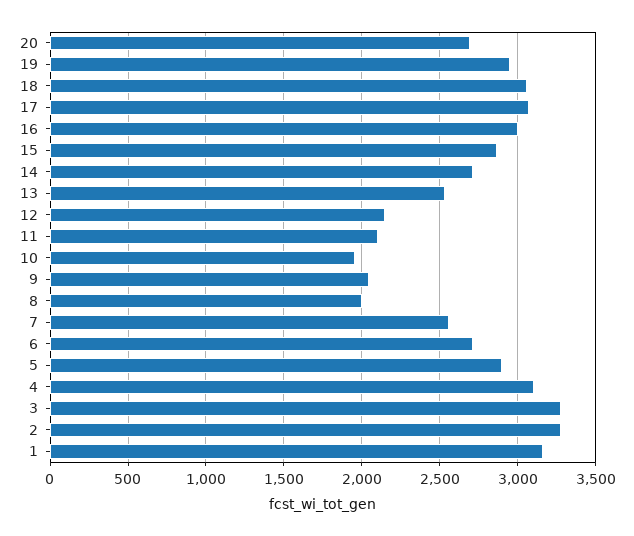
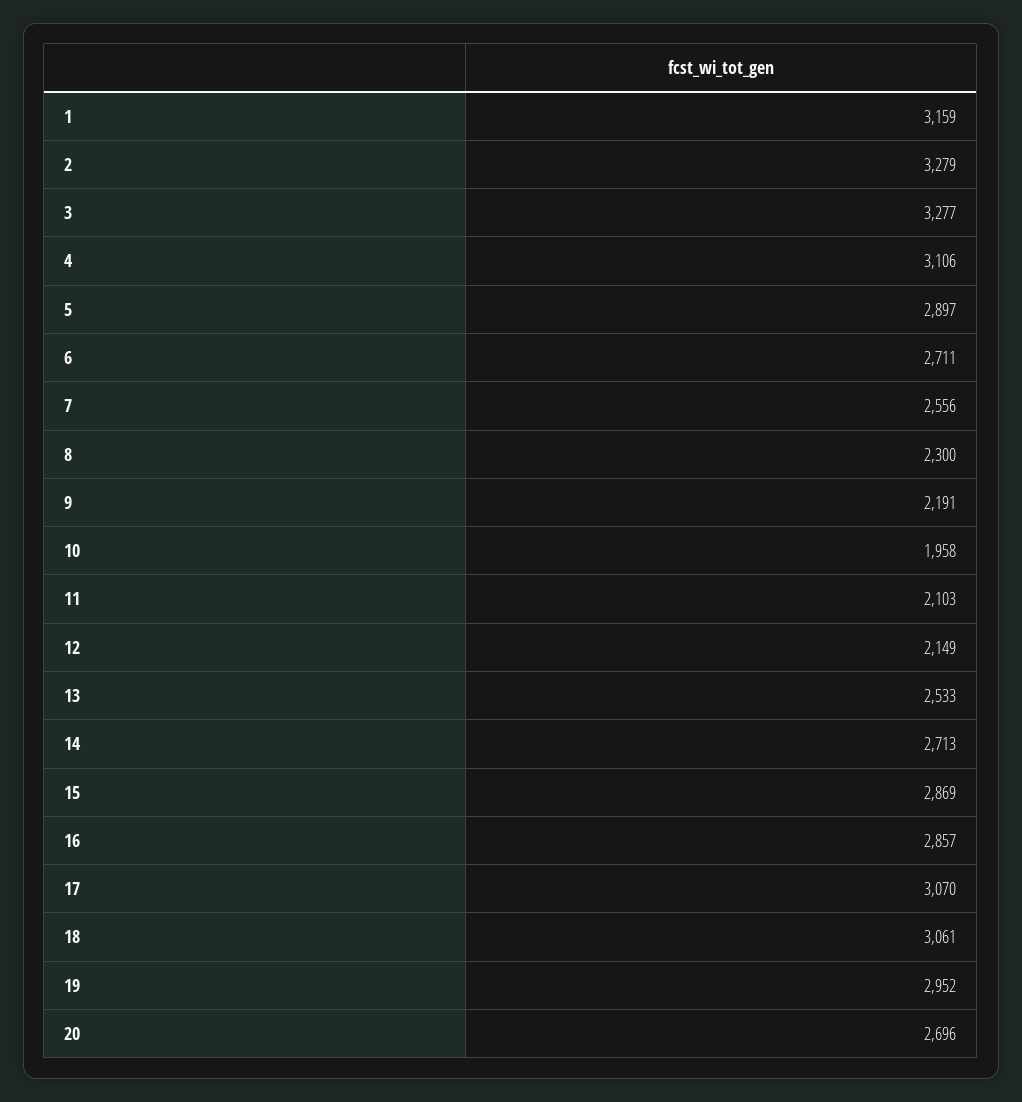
  {
    "20": 2696,
    "19": 2952,
    "18": 3061,
    "17": 3070,
-   "16": 3000,
+   "16": 2857,
    "15": 2869,
    "14": 2713,
    "13": 2533,
    "12": 2149,
    "11": 2103,
    "10": 1958,
-   "9": 2050,
+   "9": 2191,
-   "8": 2000,
+   "8": 2300,
    "7": 2556,
    "6": 2711,
    "5": 2897,
    "4": 3106,
    "3": 3277,
    "2": 3279,
    "1": 3159
  }

